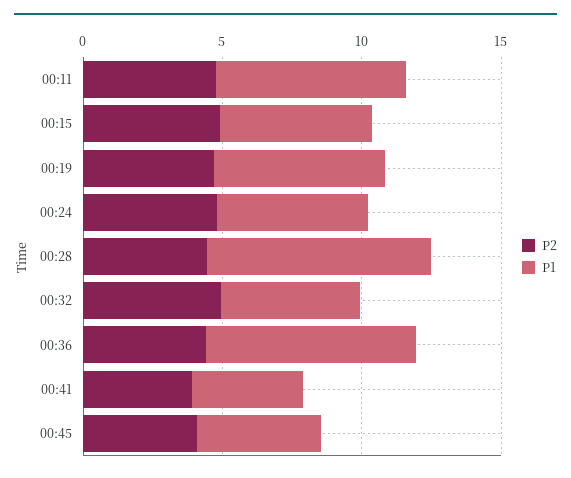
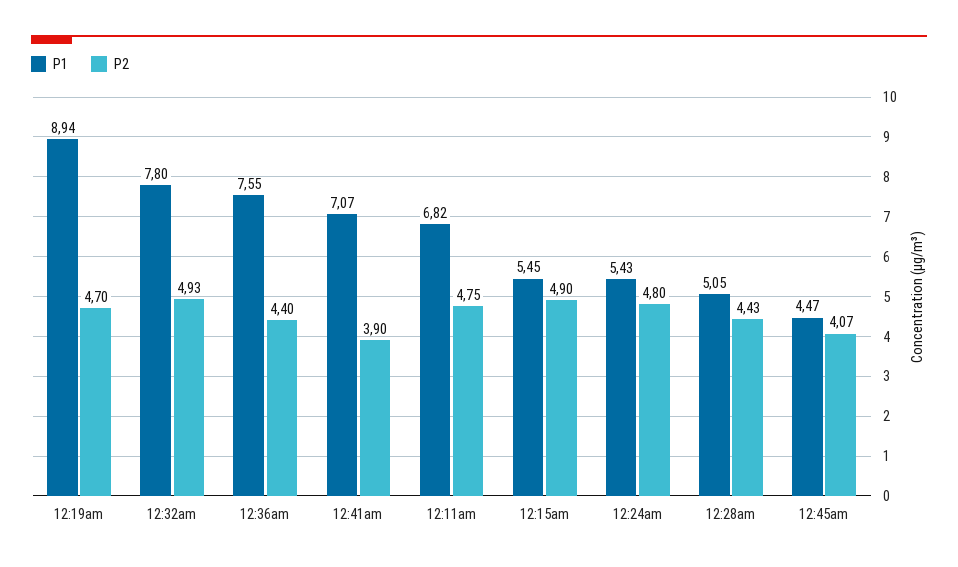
  {
    "P2": {
      "00:11": 4.75,
      "00:15": 4.9,
      "00:19": 4.7,
      "00:24": 4.8,
      "00:28": 4.43,
      "00:32": 4.93,
      "00:36": 4.4,
      "00:41": 3.9,
      "00:45": 4.07
    },
    "P1": {
      "00:11": 6.82,
      "00:15": 5.45,
-     "00:19": 6,
+     "00:19": 8.94,
      "00:24": 5.43,
-     "00:28": 8,
+     "00:28": 5.05,
-     "00:32": 5,
+     "00:32": 7.8,
      "00:36": 7.55,
-     "00:41": 4,
+     "00:41": 7.07,
      "00:45": 4.47
    }
  }

